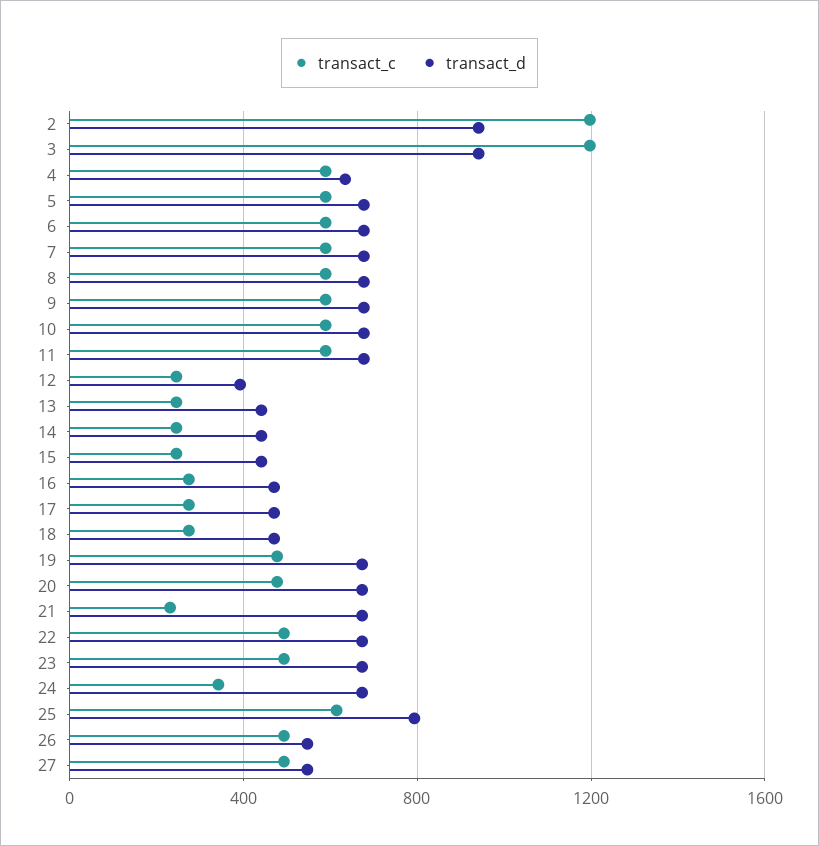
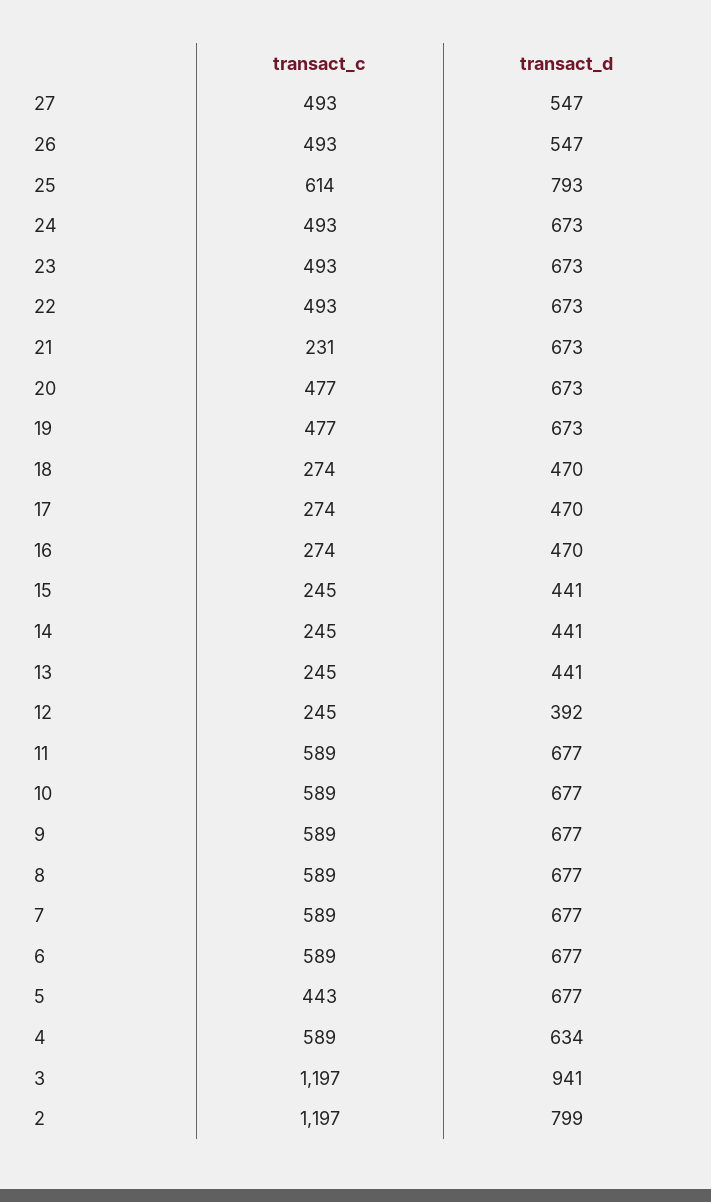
  {
    "transact_c": {
      "2": 1197,
      "3": 1197,
      "4": 589,
-     "5": 600,
+     "5": 443,
      "6": 589,
      "7": 589,
      "8": 589,
      "9": 589,
      "10": 589,
      "11": 589,
      "12": 245,
      "13": 245,
      "14": 245,
      "15": 245,
      "16": 274,
      "17": 274,
      "18": 274,
      "19": 477,
      "20": 477,
      "21": 231,
      "22": 493,
      "23": 493,
-     "24": 350,
+     "24": 493,
      "25": 614,
      "26": 493,
      "27": 493
    },
    "transact_d": {
-     "2": 950,
+     "2": 799,
      "3": 941,
      "4": 634,
      "5": 677,
      "6": 677,
      "7": 677,
      "8": 677,
      "9": 677,
      "10": 677,
      "11": 677,
      "12": 392,
      "13": 441,
      "14": 441,
      "15": 441,
      "16": 470,
      "17": 470,
      "18": 470,
      "19": 673,
      "20": 673,
      "21": 673,
      "22": 673,
      "23": 673,
      "24": 673,
      "25": 793,
      "26": 547,
      "27": 547
    }
  }

